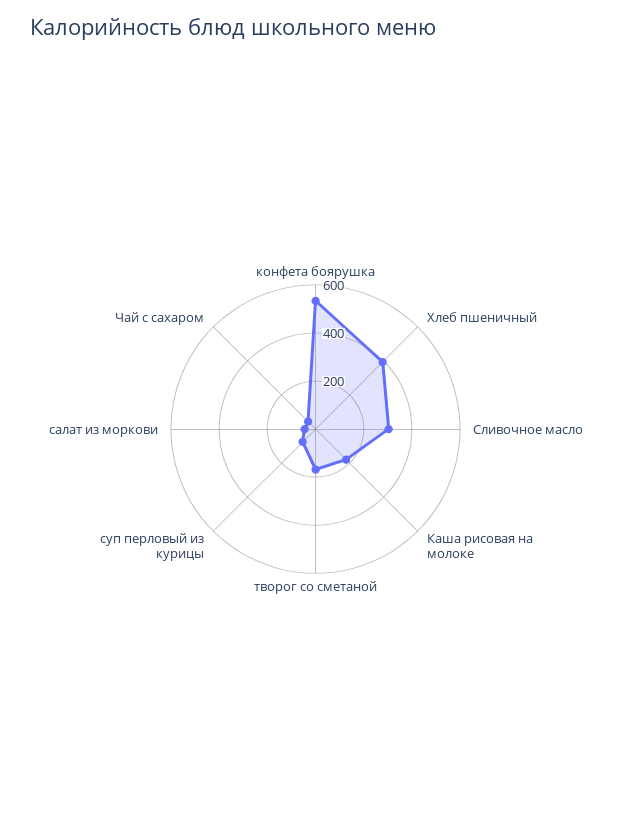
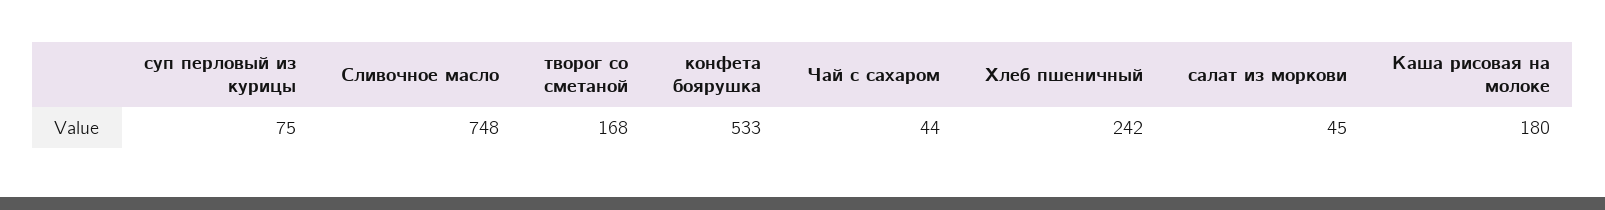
  {
    "конфета боярушка": 533,
-   "Хлеб пшеничный": 400,
+   "Хлеб пшеничный": 242,
-   "Сливочное масло": 300,
+   "Сливочное масло": 748,
    "Каша рисовая на молоке": 180,
    "творог со сметаной": 168,
    "суп перловый из курицы": 75,
    "салат из моркови": 45,
    "Чай с сахаром": 44
  }

